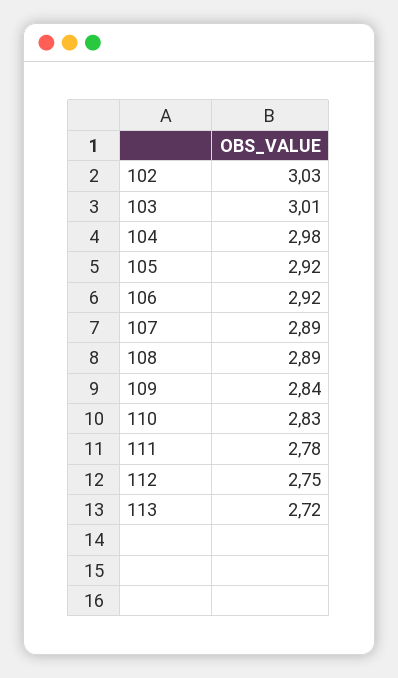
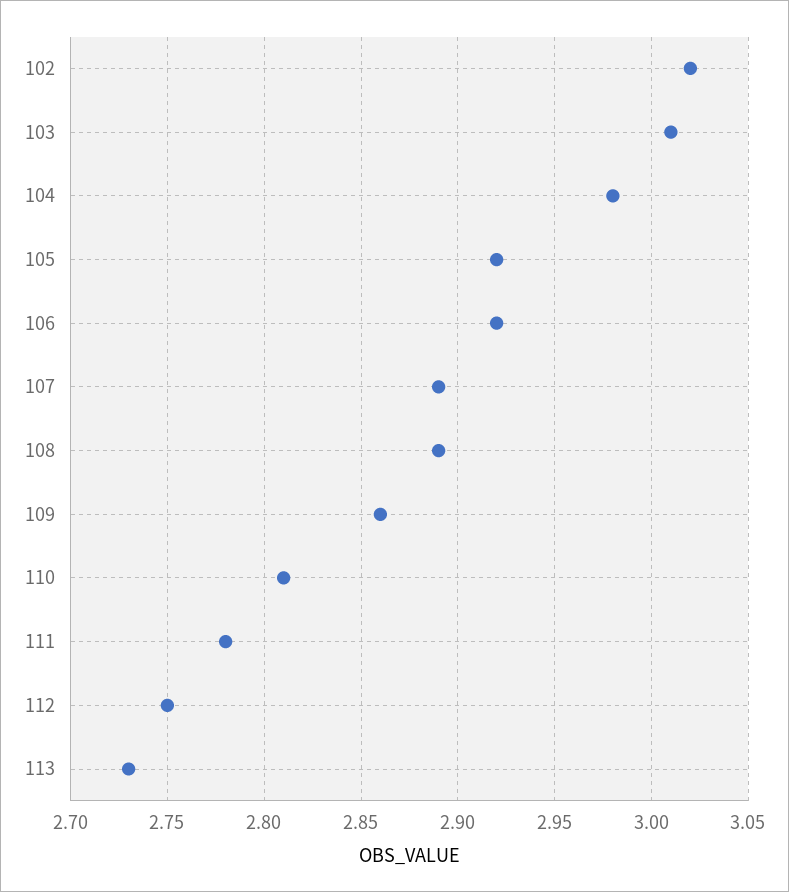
  {
-   "102": 3.03,
+   "102": 3.02,
    "103": 3.01,
    "104": 2.98,
    "105": 2.92,
    "106": 2.92,
    "107": 2.89,
    "108": 2.89,
-   "109": 2.84,
+   "109": 2.86,
-   "110": 2.83,
+   "110": 2.81,
    "111": 2.78,
    "112": 2.75,
-   "113": 2.72
+   "113": 2.73
  }

